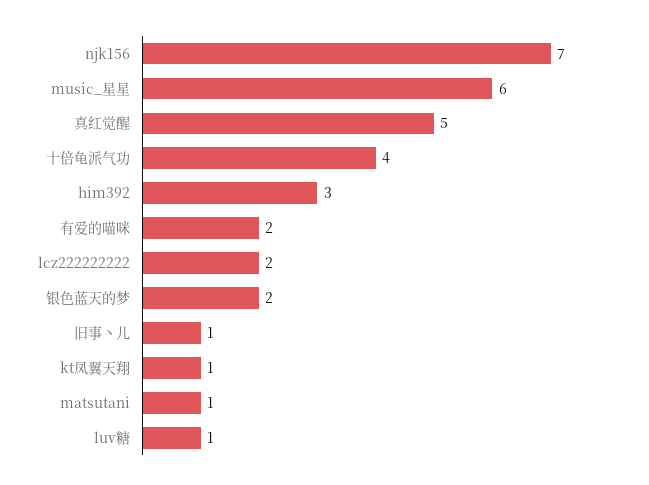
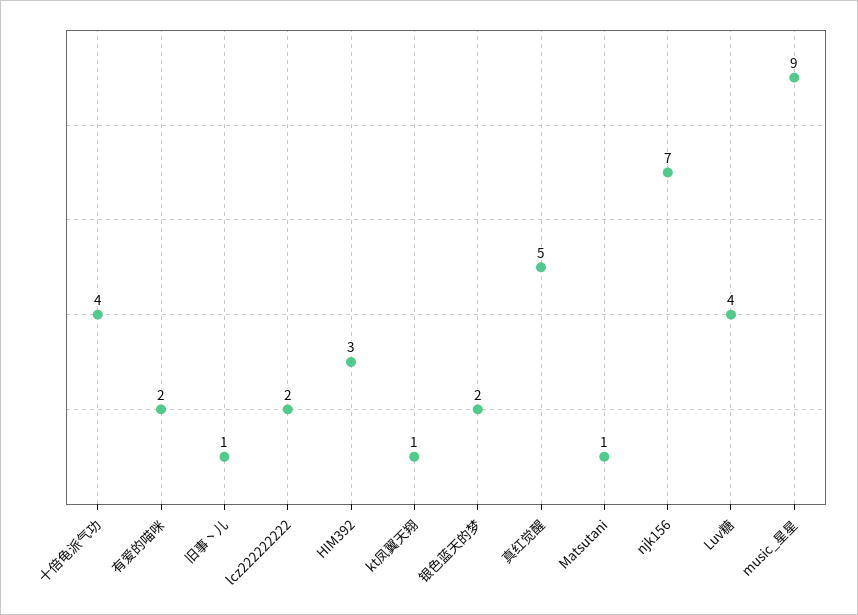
  {
    "njk156": 7,
-   "music_星星": 6,
+   "music_星星": 9,
    "真红觉醒": 5,
    "十倍龟派气功": 4,
    "him392": 3,
    "有爱的喵咪": 2,
    "lcz222222222": 2,
    "银色蓝天的梦": 2,
    "旧事丶儿": 1,
    "kt凤翼天翔": 1,
    "matsutani": 1,
-   "luv糖": 1
+   "luv糖": 4
  }

